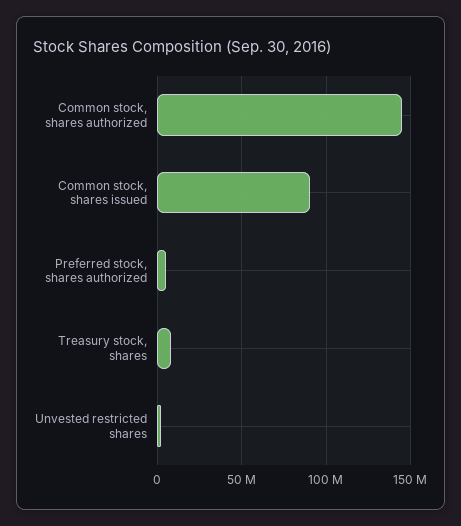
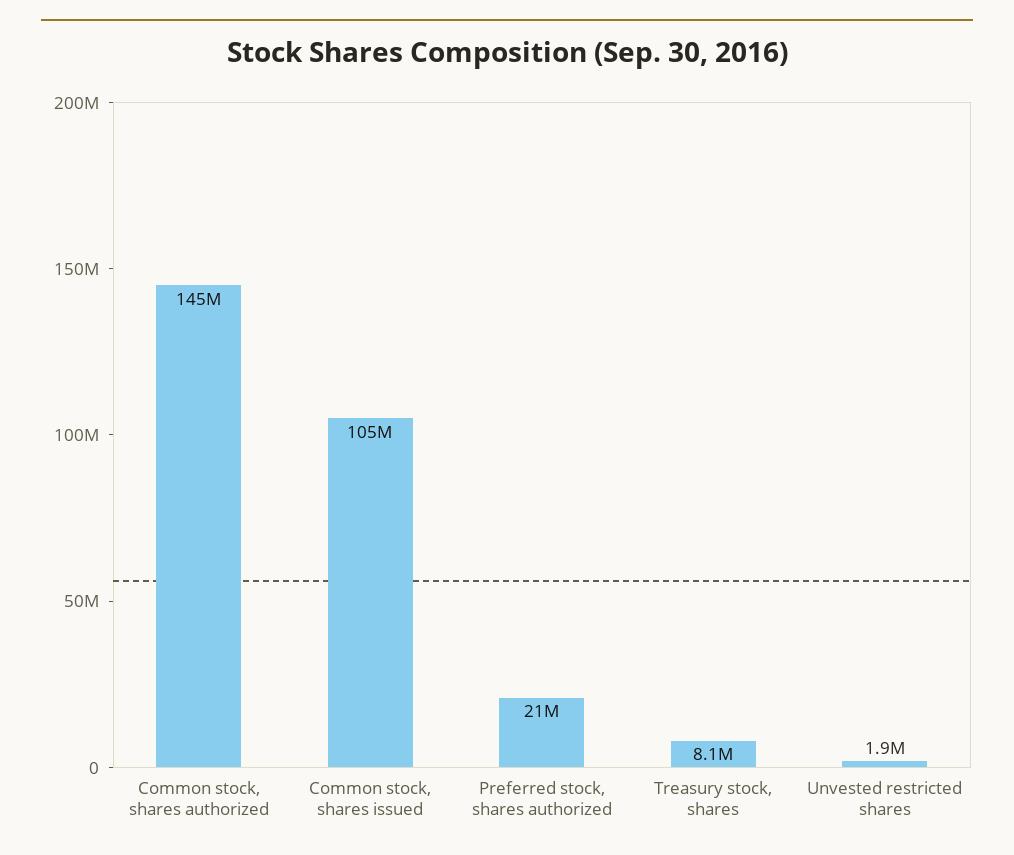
  {
    "Common stock, shares authorized": 145000000,
-   "Common stock, shares issued": 90000000,
+   "Common stock, shares issued": 105000000,
-   "Preferred stock, shares authorized": 5000000,
+   "Preferred stock, shares authorized": 21000000,
    "Treasury stock, shares": 8100000,
    "Unvested restricted shares": 1900000
  }

